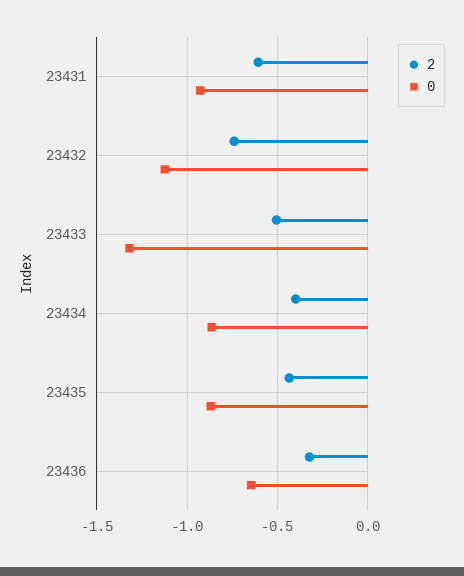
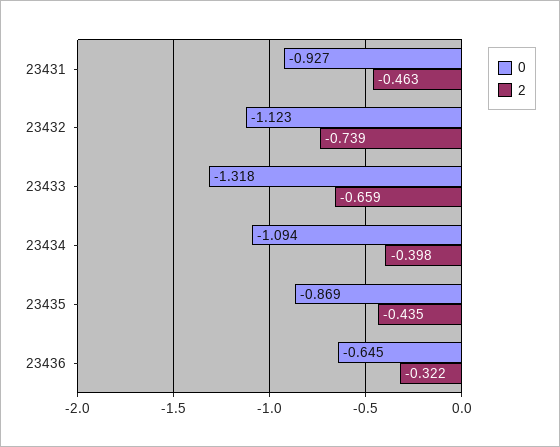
  {
    "2": {
-     "23431": -0.6,
+     "23431": -0.463,
      "23432": -0.739,
-     "23433": -0.5,
+     "23433": -0.659,
      "23434": -0.398,
      "23435": -0.435,
      "23436": -0.322
    },
    "0": {
      "23431": -0.927,
      "23432": -1.123,
      "23433": -1.318,
-     "23434": -0.85,
+     "23434": -1.094,
      "23435": -0.869,
      "23436": -0.645
    }
  }

